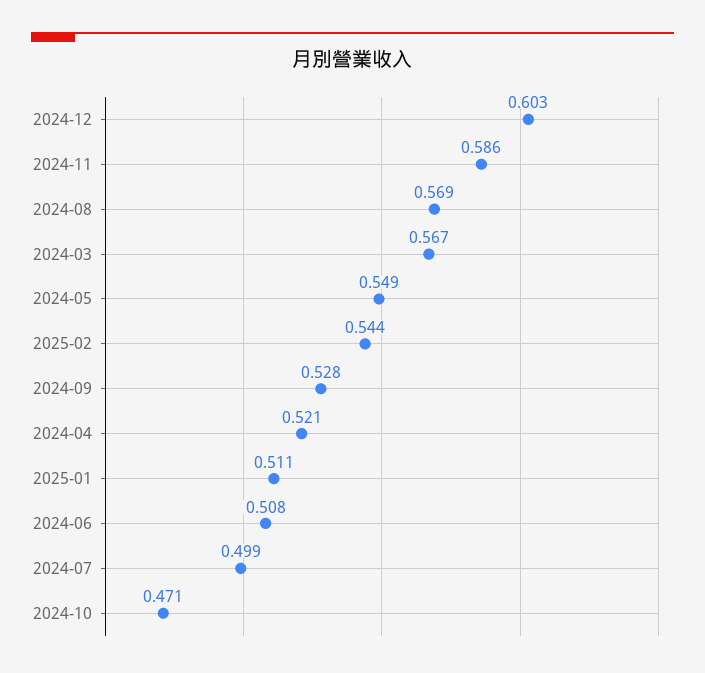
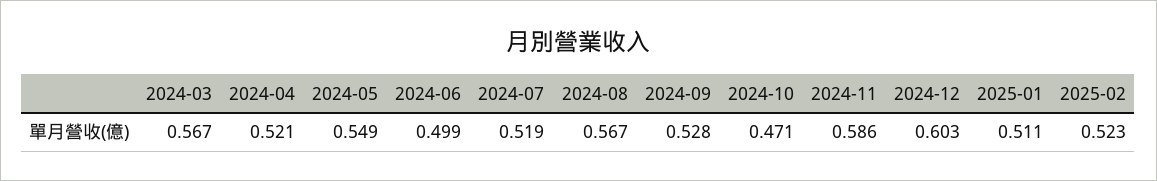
  {
    "2024-12": 0.603,
    "2024-11": 0.586,
-   "2024-08": 0.569,
+   "2024-08": 0.567,
    "2024-03": 0.567,
    "2024-05": 0.549,
-   "2025-02": 0.544,
+   "2025-02": 0.523,
    "2024-09": 0.528,
    "2024-04": 0.521,
    "2025-01": 0.511,
-   "2024-06": 0.508,
+   "2024-06": 0.499,
-   "2024-07": 0.499,
+   "2024-07": 0.519,
    "2024-10": 0.471
  }

